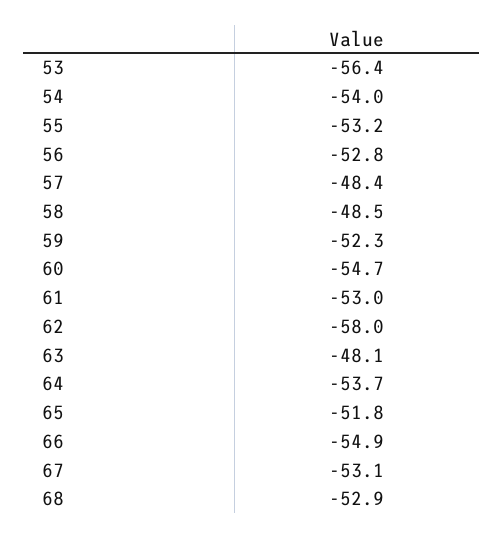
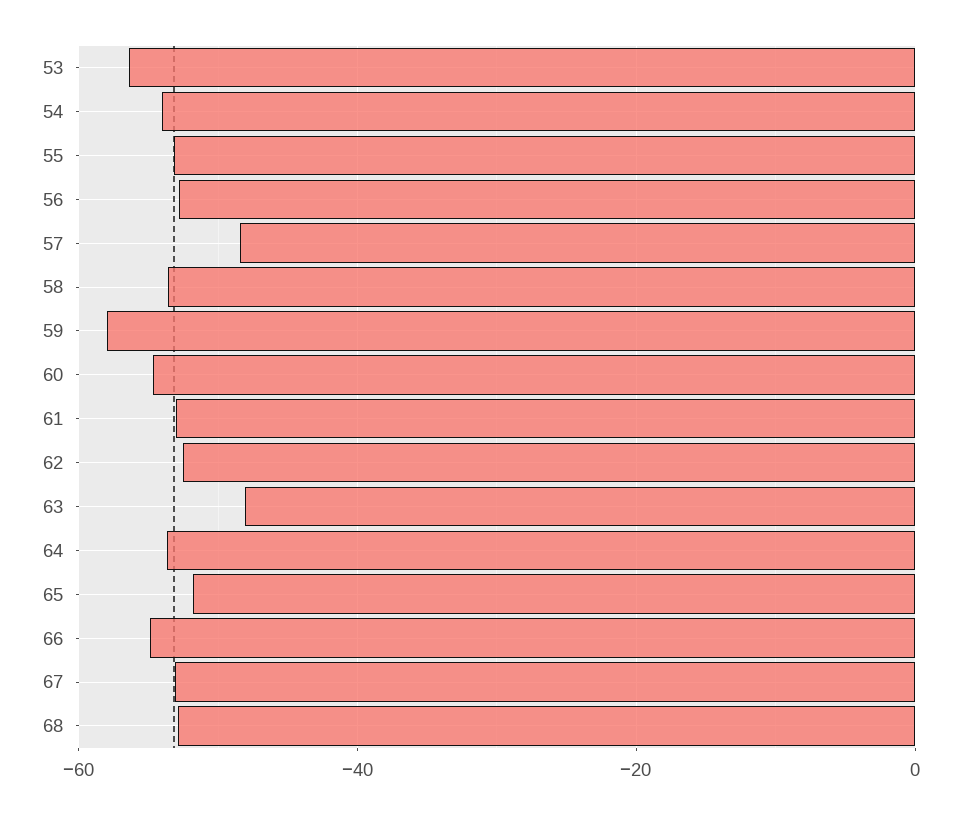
  {
    "53": -56.4,
    "54": -54,
    "55": -53.2,
    "56": -52.8,
    "57": -48.4,
-   "58": -48.5,
+   "58": -54,
-   "59": -52.3,
+   "59": -58,
    "60": -54.7,
    "61": -53,
-   "62": -58,
+   "62": -52,
    "63": -48.1,
    "64": -53.7,
    "65": -51.8,
    "66": -54.9,
    "67": -53.1,
    "68": -52.9
  }

